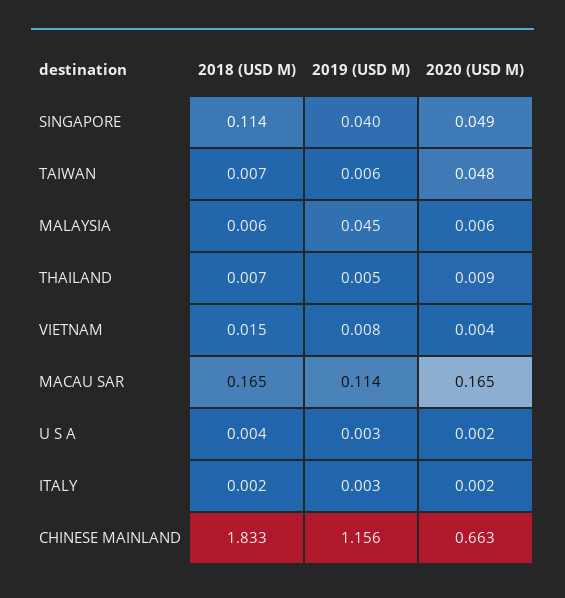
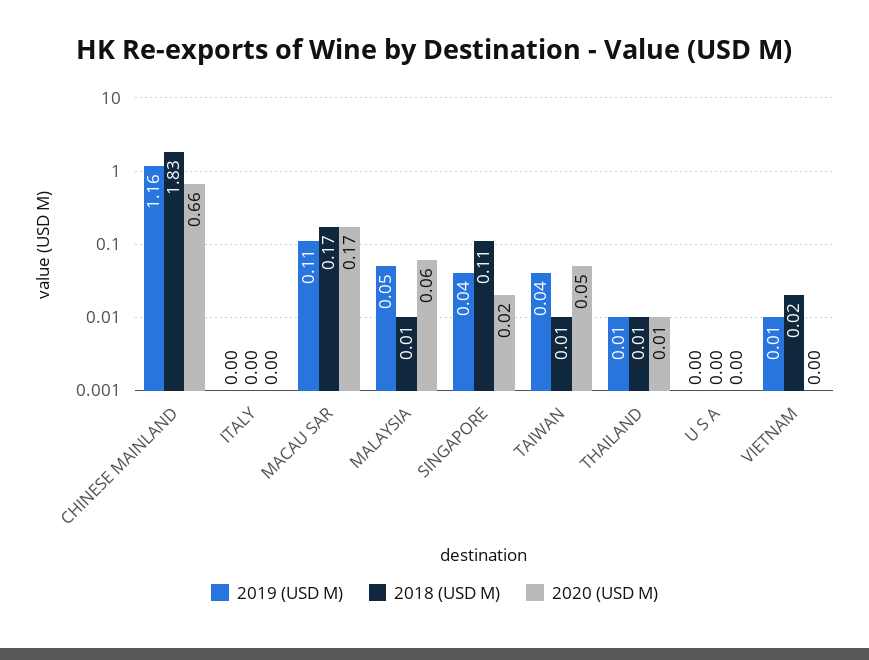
  {
    "2018 (USD M)": {
      "SINGAPORE": 0.114,
      "TAIWAN": 0.007,
      "MALAYSIA": 0.006,
      "THAILAND": 0.007,
      "VIETNAM": 0.015,
      "MACAU SAR": 0.165,
      "U S A": 0.004,
      "ITALY": 0.002,
      "CHINESE MAINLAND": 1.833
    },
    "2019 (USD M)": {
      "SINGAPORE": 0.04,
-     "TAIWAN": 0.006,
+     "TAIWAN": 0.04,
      "MALAYSIA": 0.045,
      "THAILAND": 0.005,
      "VIETNAM": 0.008,
      "MACAU SAR": 0.114,
      "U S A": 0.003,
      "ITALY": 0.003,
      "CHINESE MAINLAND": 1.156
    },
    "2020 (USD M)": {
-     "SINGAPORE": 0.049,
+     "SINGAPORE": 0.02,
      "TAIWAN": 0.048,
-     "MALAYSIA": 0.006,
+     "MALAYSIA": 0.06,
      "THAILAND": 0.009,
      "VIETNAM": 0.004,
      "MACAU SAR": 0.165,
      "U S A": 0.002,
      "ITALY": 0.002,
      "CHINESE MAINLAND": 0.663
    }
  }

